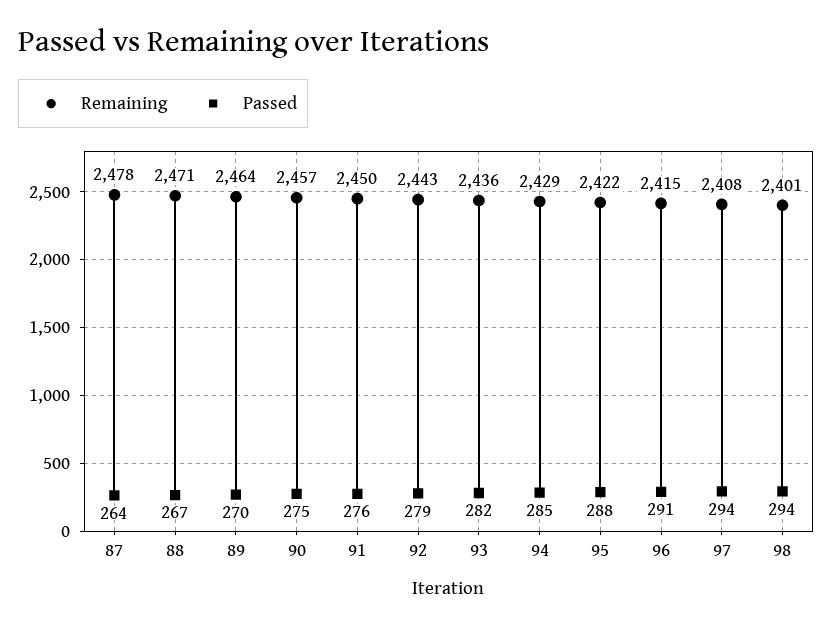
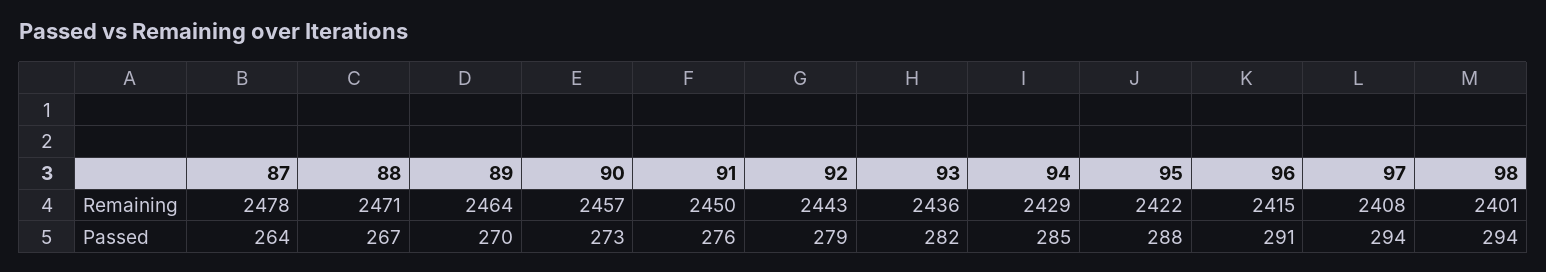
  {
    "Remaining": {
      "87": 2478,
      "88": 2471,
      "89": 2464,
      "90": 2457,
      "91": 2450,
      "92": 2443,
      "93": 2436,
      "94": 2429,
      "95": 2422,
      "96": 2415,
      "97": 2408,
      "98": 2401
    },
    "Passed": {
      "87": 264,
      "88": 267,
      "89": 270,
-     "90": 275,
+     "90": 273,
      "91": 276,
      "92": 279,
      "93": 282,
      "94": 285,
      "95": 288,
      "96": 291,
      "97": 294,
      "98": 294
    }
  }

